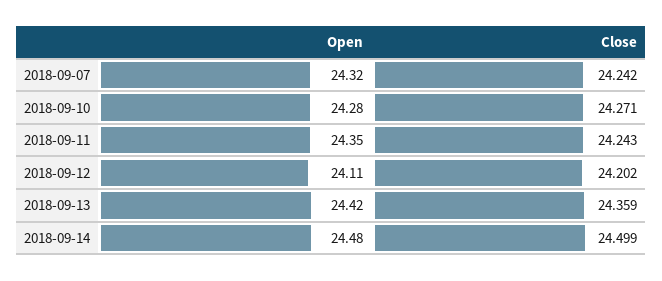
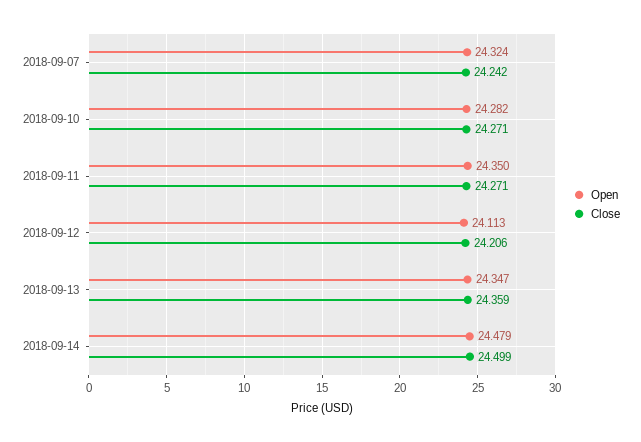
  {
    "Open": {
      "2018-09-07": 24.324,
      "2018-09-10": 24.282,
      "2018-09-11": 24.35,
      "2018-09-12": 24.113,
-     "2018-09-13": 24.42,
+     "2018-09-13": 24.347,
      "2018-09-14": 24.479
    },
    "Close": {
      "2018-09-07": 24.242,
      "2018-09-10": 24.271,
-     "2018-09-11": 24.243,
+     "2018-09-11": 24.271,
-     "2018-09-12": 24.202,
+     "2018-09-12": 24.206,
      "2018-09-13": 24.359,
      "2018-09-14": 24.499
    }
  }

